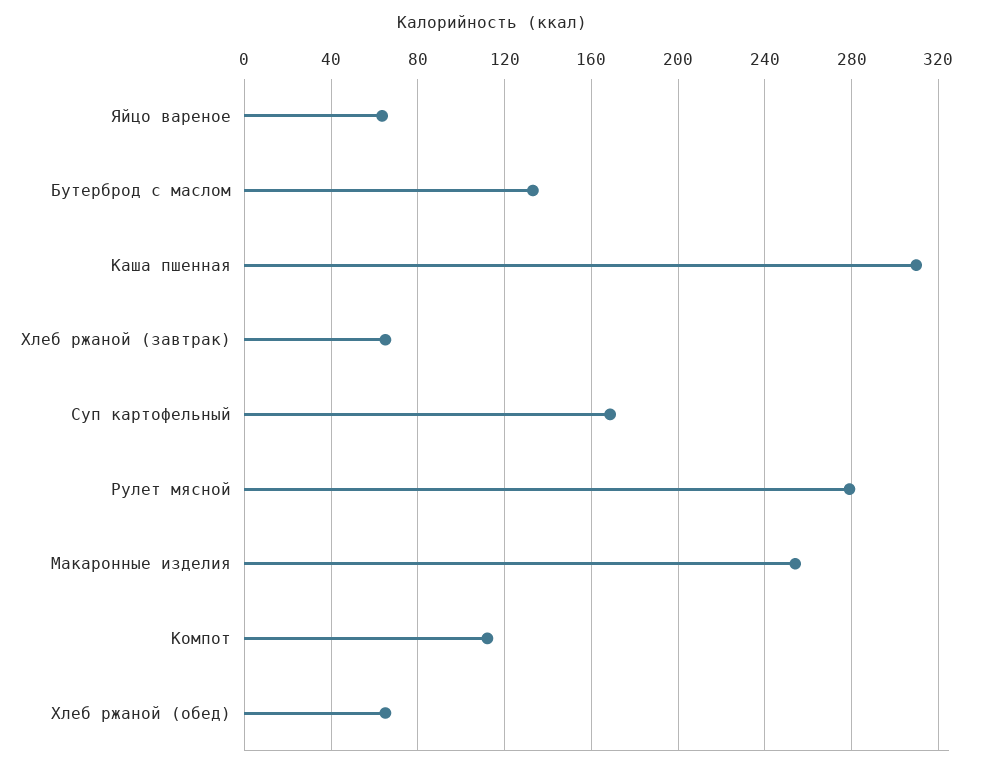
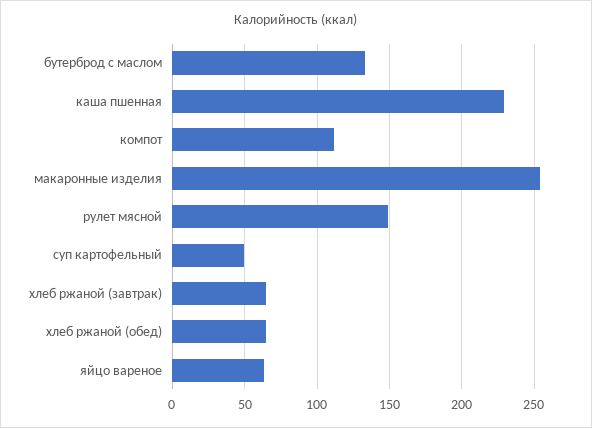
  {
    "Яйцо вареное": 65,
    "Бутерброд с маслом": 135,
-   "Каша пшенная": 310,
+   "Каша пшенная": 230,
    "Хлеб ржаной (завтрак)": 65,
-   "Суп картофельный": 170,
+   "Суп картофельный": 50,
-   "Рулет мясной": 280,
+   "Рулет мясной": 150,
    "Макаронные изделия": 255,
    "Компот": 110,
    "Хлеб ржаной (обед)": 65
  }

